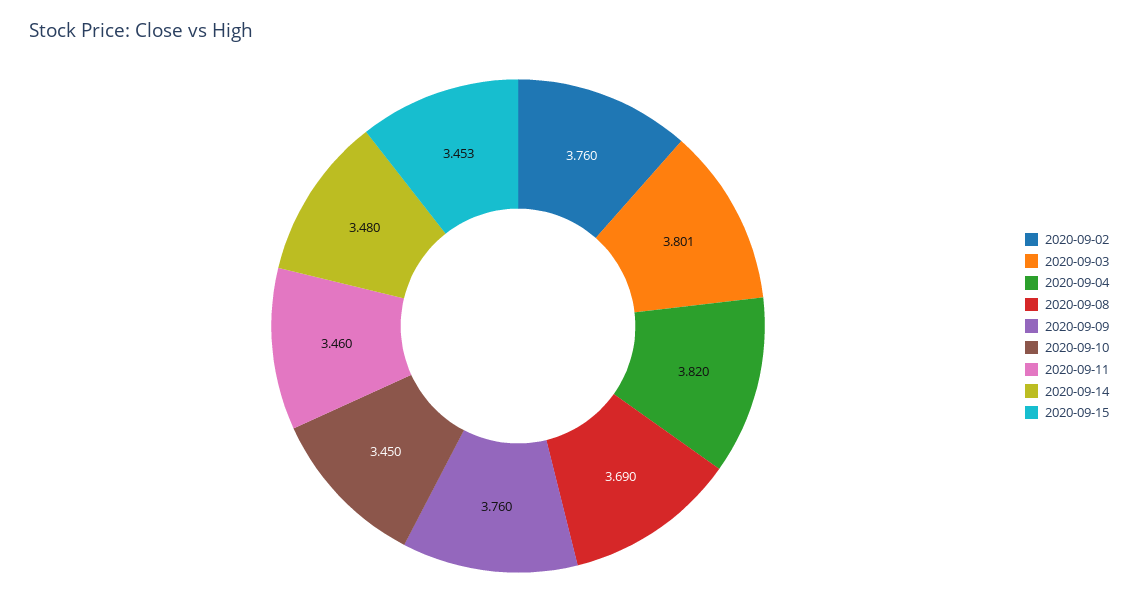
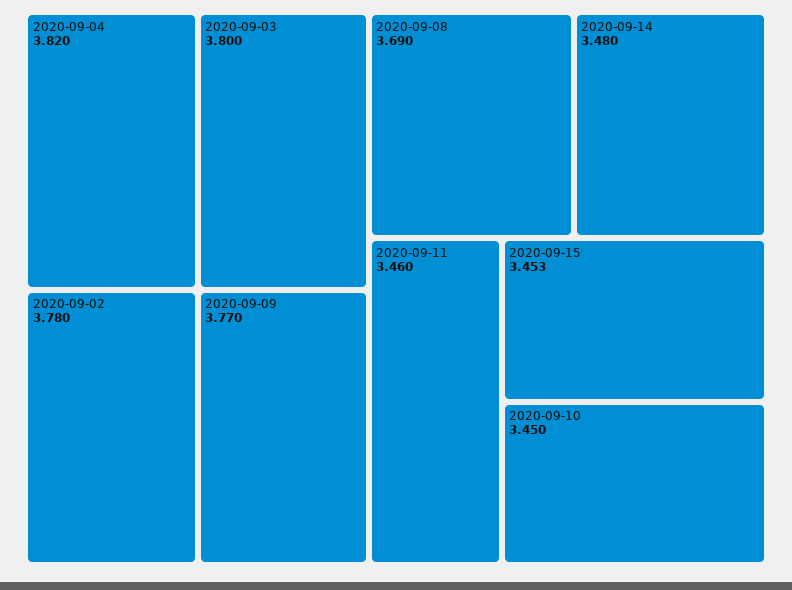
  {
-   "2020-09-02": 3.76,
+   "2020-09-02": 3.78,
-   "2020-09-03": 3.801,
+   "2020-09-03": 3.8,
    "2020-09-04": 3.82,
    "2020-09-08": 3.69,
-   "2020-09-09": 3.76,
+   "2020-09-09": 3.77,
    "2020-09-10": 3.45,
    "2020-09-11": 3.46,
    "2020-09-14": 3.48,
    "2020-09-15": 3.453
  }

